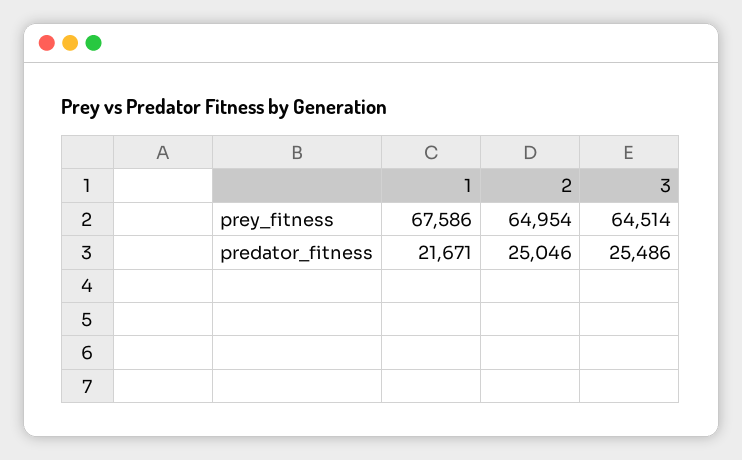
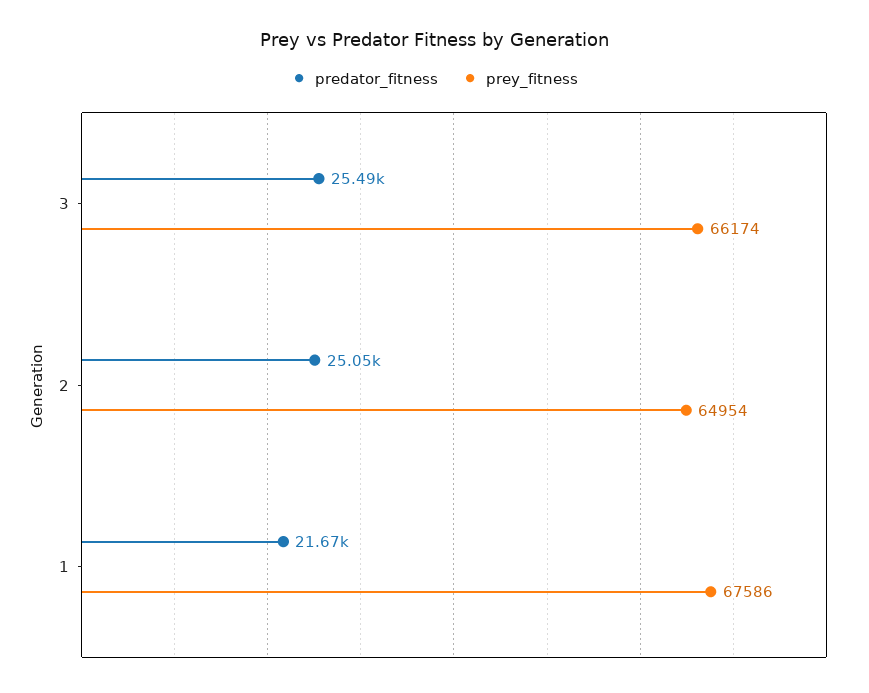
  {
    "prey_fitness": {
      "1": 67586,
      "2": 64954,
-     "3": 64514
+     "3": 66174
    },
    "predator_fitness": {
      "1": 21671,
      "2": 25046,
      "3": 25486
    }
  }

